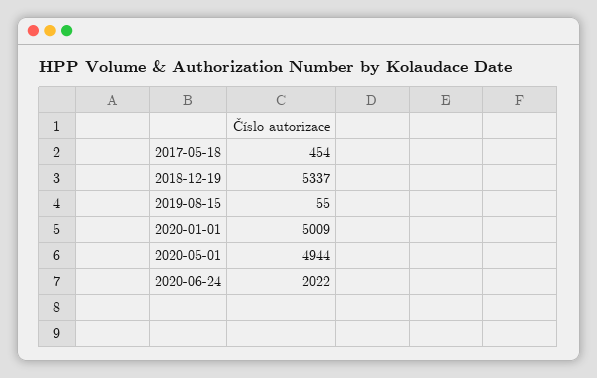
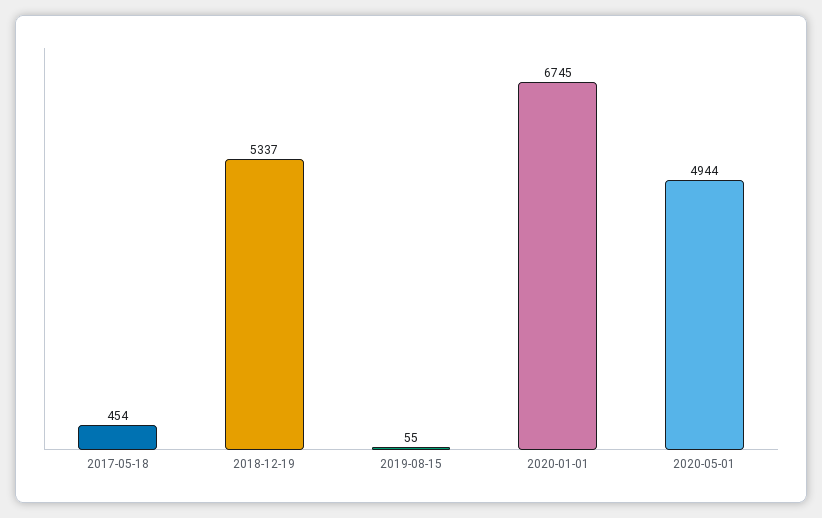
  {
    "2017-05-18": 454,
    "2018-12-19": 5337,
    "2019-08-15": 55,
-   "2020-01-01": 5009,
+   "2020-01-01": 6745,
-   "2020-05-01": 4944,
+   "2020-05-01": 4944
-   "2020-06-24": 2022
  }

